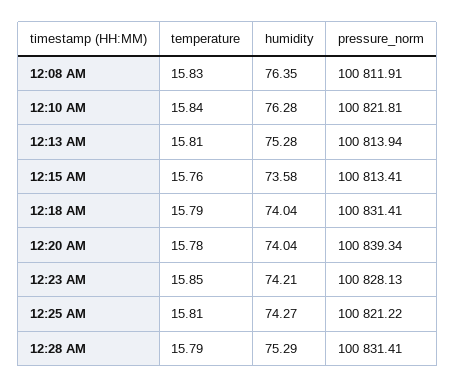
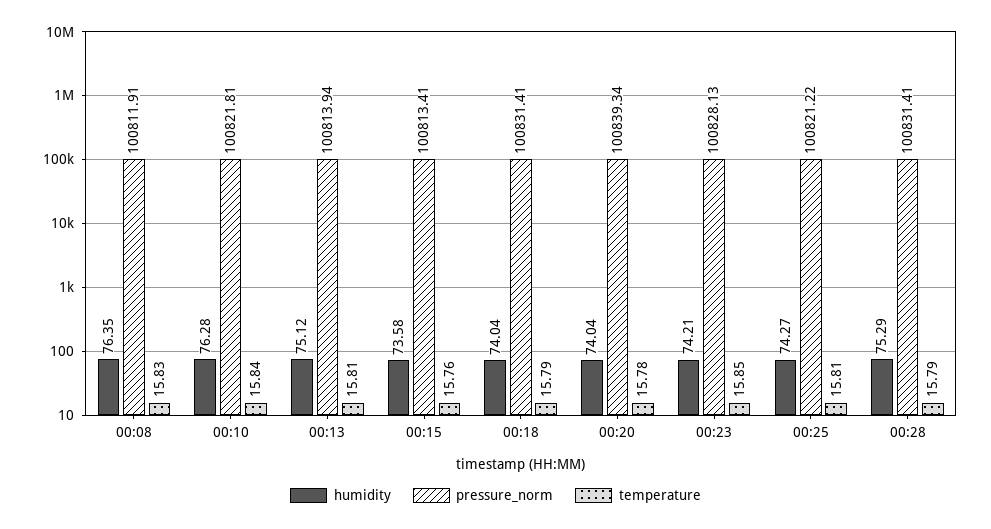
  {
    "temperature": {
      "12:08 AM": 15.83,
      "12:10 AM": 15.84,
      "12:13 AM": 15.81,
      "12:15 AM": 15.76,
      "12:18 AM": 15.79,
      "12:20 AM": 15.78,
      "12:23 AM": 15.85,
      "12:25 AM": 15.81,
      "12:28 AM": 15.79
    },
    "humidity": {
      "12:08 AM": 76.35,
      "12:10 AM": 76.28,
-     "12:13 AM": 75.28,
+     "12:13 AM": 75.12,
      "12:15 AM": 73.58,
      "12:18 AM": 74.04,
      "12:20 AM": 74.04,
      "12:23 AM": 74.21,
      "12:25 AM": 74.27,
      "12:28 AM": 75.29
    },
    "pressure_norm": {
      "12:08 AM": 100811.91,
      "12:10 AM": 100821.81,
      "12:13 AM": 100813.94,
      "12:15 AM": 100813.41,
      "12:18 AM": 100831.41,
      "12:20 AM": 100839.34,
      "12:23 AM": 100828.13,
      "12:25 AM": 100821.22,
      "12:28 AM": 100831.41
    }
  }

